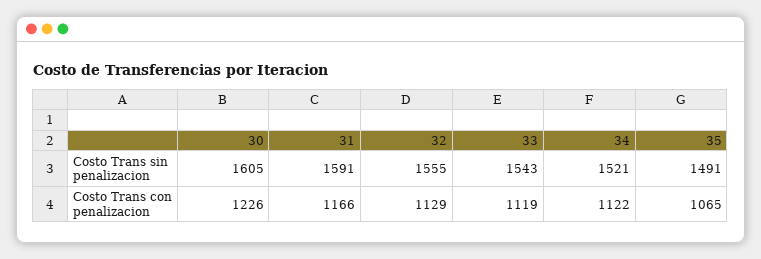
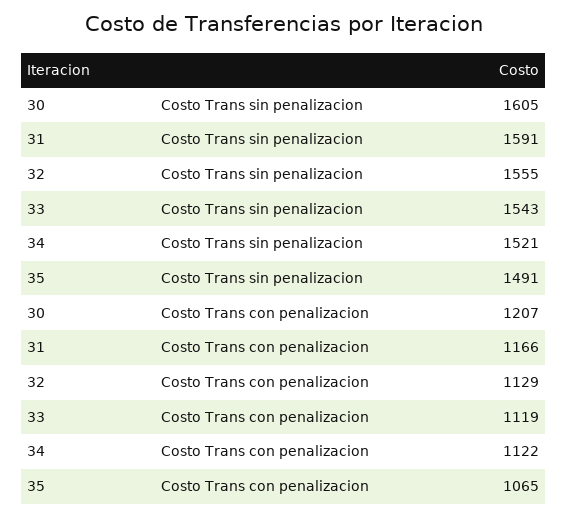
  {
    "30": {
      "Costo Trans sin penalizacion": 1605,
-     "Costo Trans con penalizacion": 1226
+     "Costo Trans con penalizacion": 1207
    },
    "31": {
      "Costo Trans sin penalizacion": 1591,
      "Costo Trans con penalizacion": 1166
    },
    "32": {
      "Costo Trans sin penalizacion": 1555,
      "Costo Trans con penalizacion": 1129
    },
    "33": {
      "Costo Trans sin penalizacion": 1543,
      "Costo Trans con penalizacion": 1119
    },
    "34": {
      "Costo Trans sin penalizacion": 1521,
      "Costo Trans con penalizacion": 1122
    },
    "35": {
      "Costo Trans sin penalizacion": 1491,
      "Costo Trans con penalizacion": 1065
    }
  }

